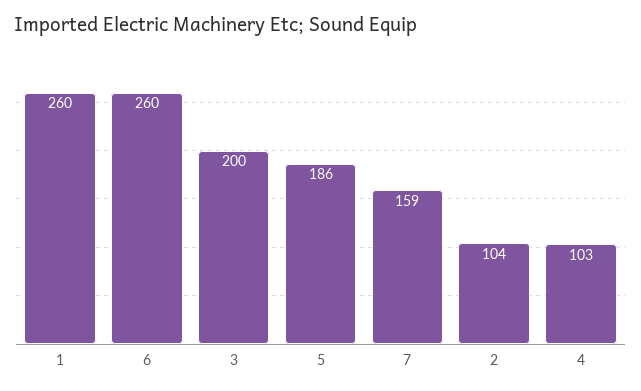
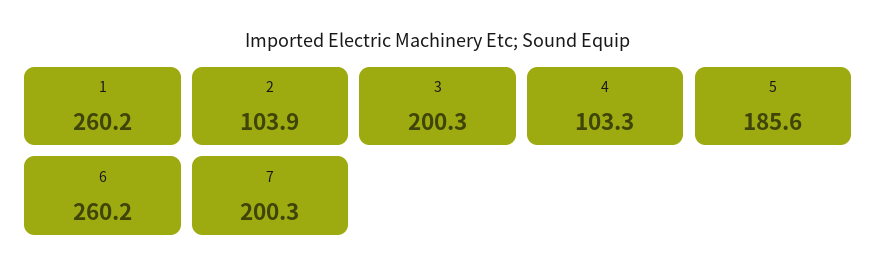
  {
    "1": 260.2,
    "6": 260.2,
    "3": 200.3,
    "5": 185.6,
-   "7": 159,
+   "7": 200.3,
    "2": 103.9,
    "4": 103.3
  }

